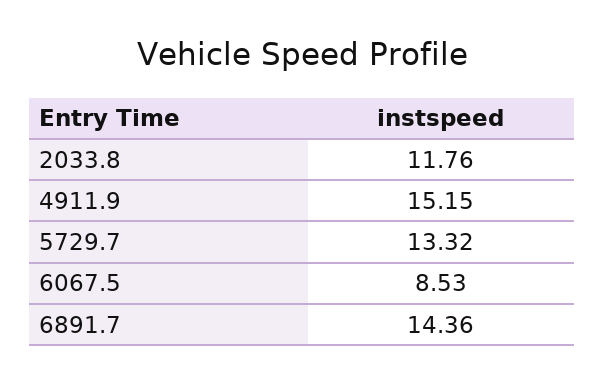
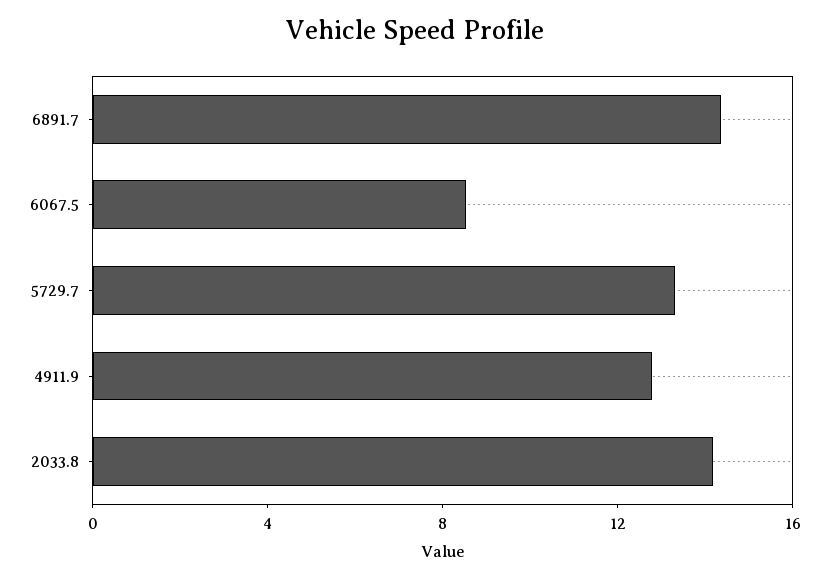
  {
-   "2033.8": 11.76,
+   "2033.8": 14,
-   "4911.9": 15.15,
+   "4911.9": 13,
    "5729.7": 13.32,
    "6067.5": 8.53,
    "6891.7": 14.36
  }

